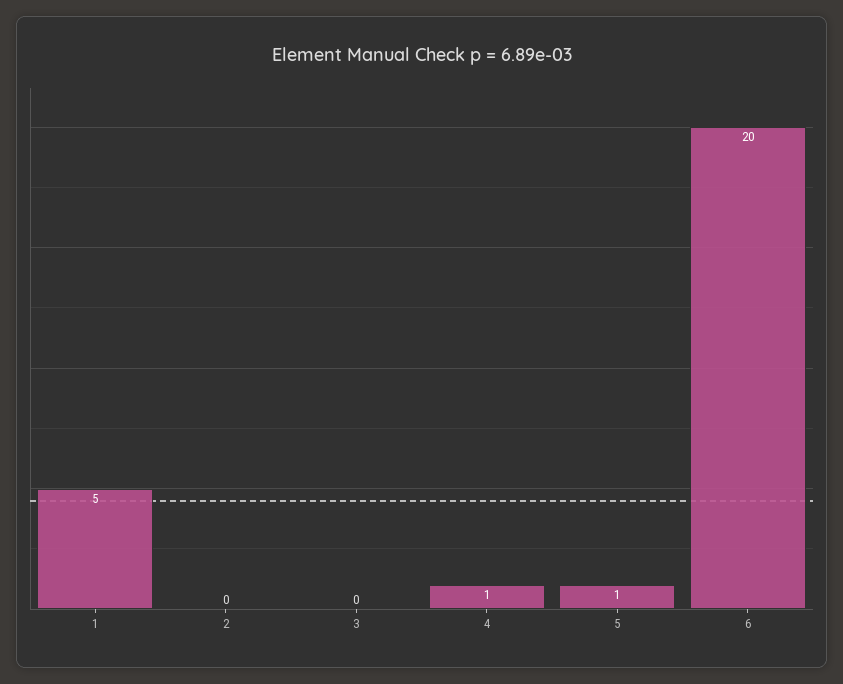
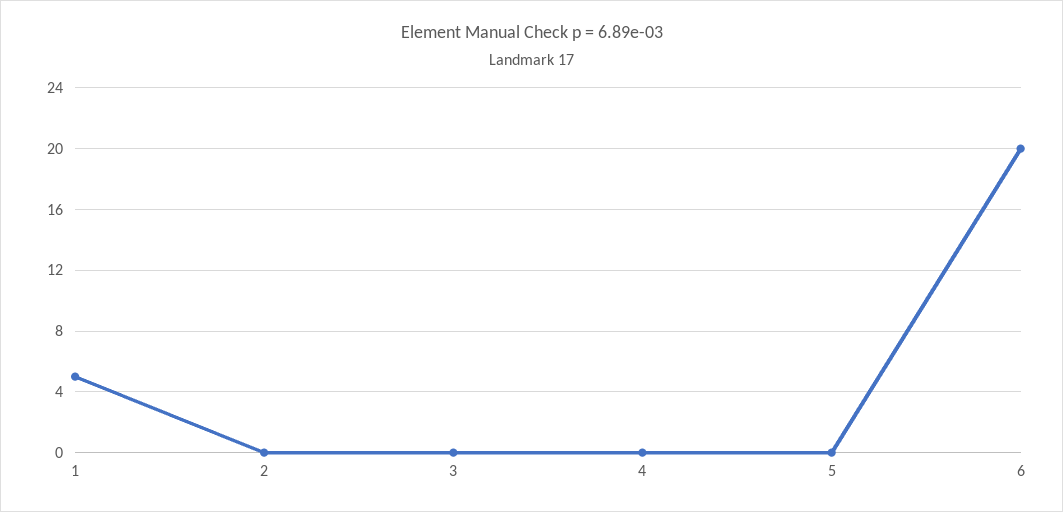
  {
    "1": 5,
    "2": 0,
    "3": 0,
-   "4": 1,
+   "4": 0,
-   "5": 1,
+   "5": 0,
    "6": 20
  }

